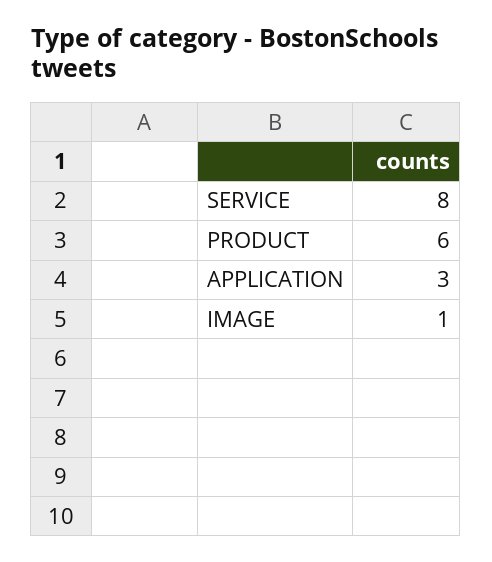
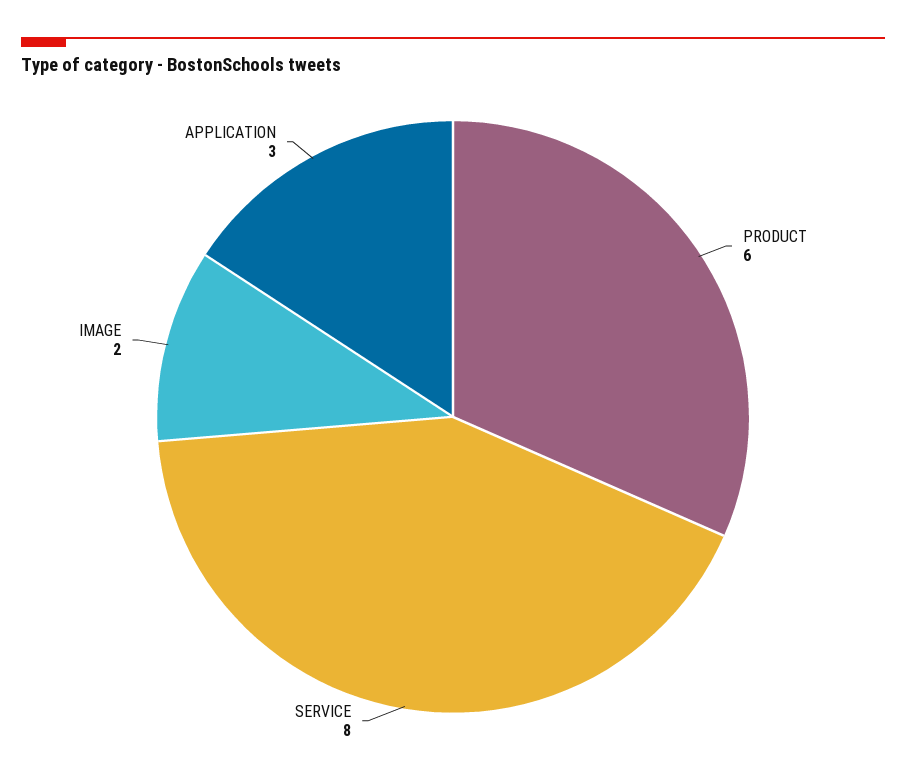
  {
    "SERVICE": 8,
    "PRODUCT": 6,
    "APPLICATION": 3,
-   "IMAGE": 1
+   "IMAGE": 2
  }

